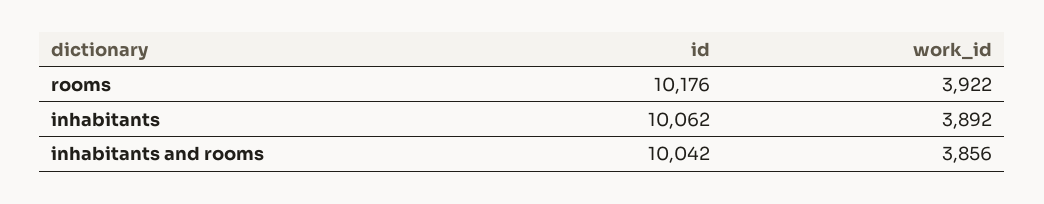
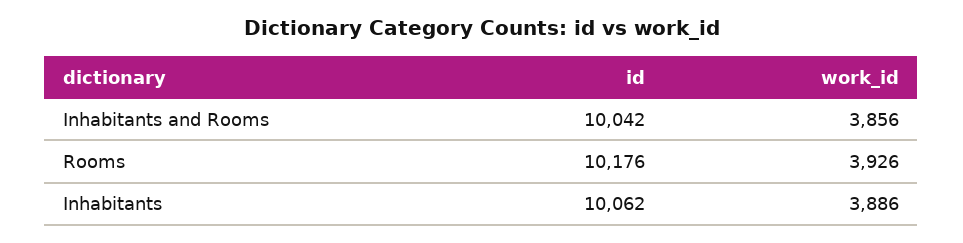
  {
    "id": {
      "rooms": 10176,
      "inhabitants": 10062,
      "inhabitants and rooms": 10042
    },
    "work_id": {
-     "rooms": 3922,
+     "rooms": 3926,
-     "inhabitants": 3892,
+     "inhabitants": 3886,
      "inhabitants and rooms": 3856
    }
  }

